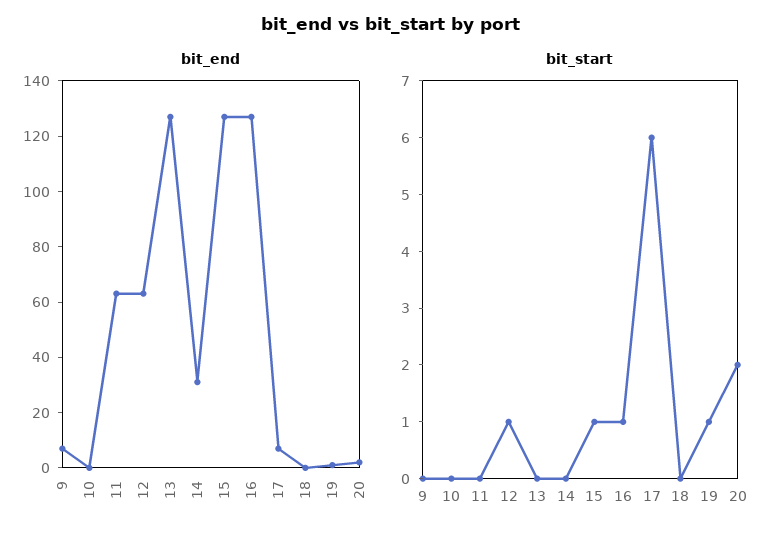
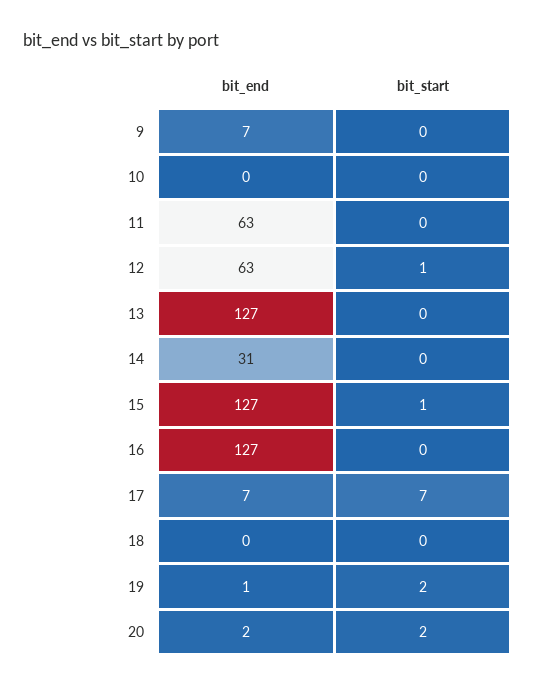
  {
    "bit_end": {
      "9": 7,
      "10": 0,
      "11": 63,
      "12": 63,
      "13": 127,
      "14": 31,
      "15": 127,
      "16": 127,
      "17": 7,
      "18": 0,
      "19": 1,
      "20": 2
    },
    "bit_start": {
      "9": 0,
      "10": 0,
      "11": 0,
      "12": 1,
      "13": 0,
      "14": 0,
      "15": 1,
-     "16": 1,
+     "16": 0,
-     "17": 6,
+     "17": 7,
      "18": 0,
-     "19": 1,
+     "19": 2,
      "20": 2
    }
  }

